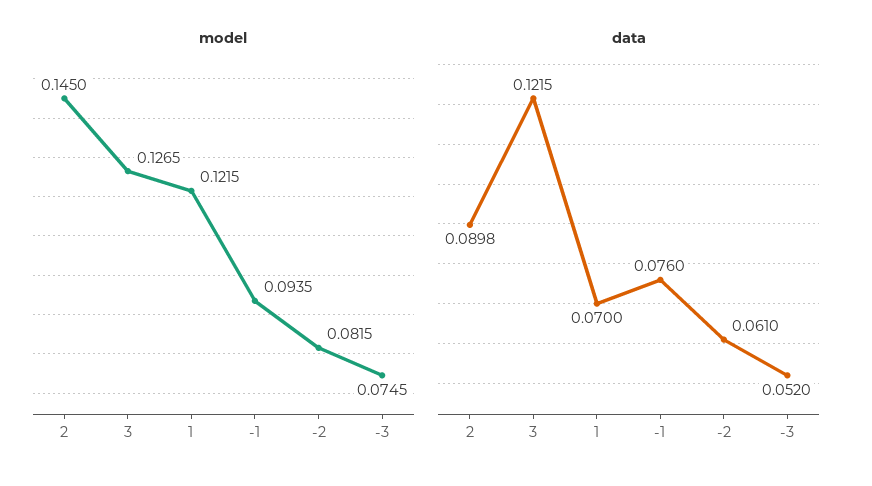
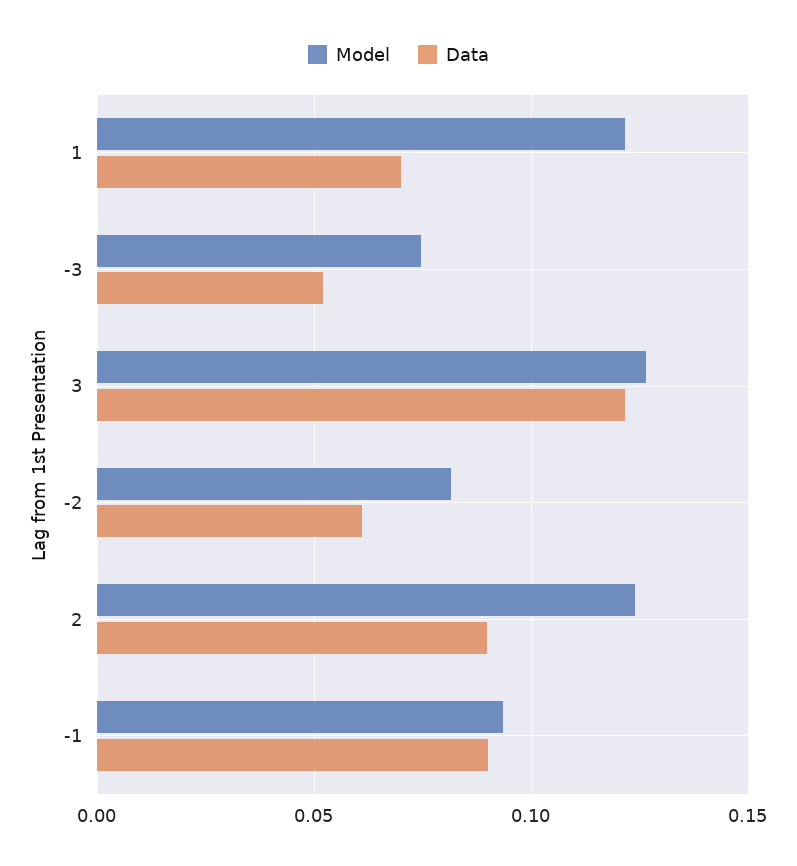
  {
    "model": {
-     "2": 0.145,
+     "2": 0.125,
      "3": 0.1265,
      "1": 0.1215,
      "-1": 0.0935,
      "-2": 0.0815,
      "-3": 0.0745
    },
    "data": {
      "2": 0.0898,
      "3": 0.1215,
      "1": 0.07,
-     "-1": 0.076,
+     "-1": 0.09,
      "-2": 0.061,
      "-3": 0.052
    }
  }

